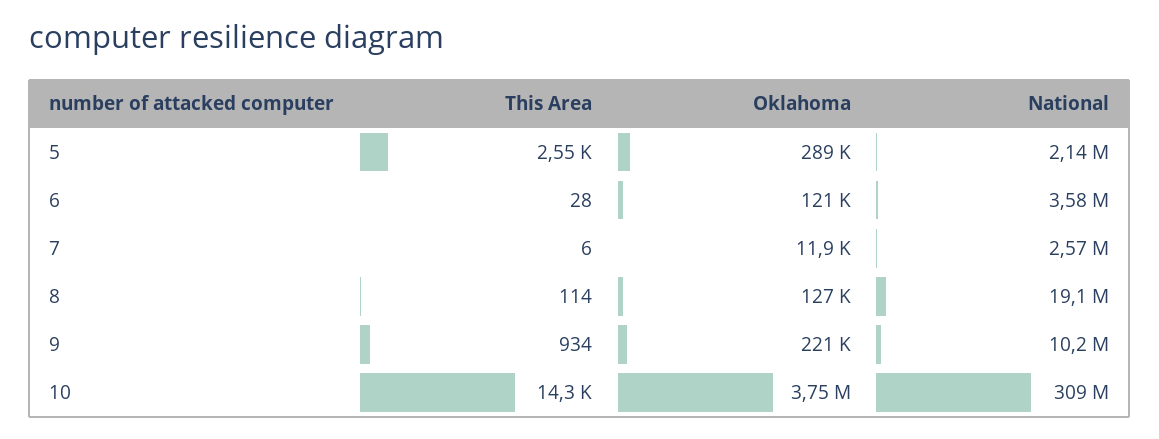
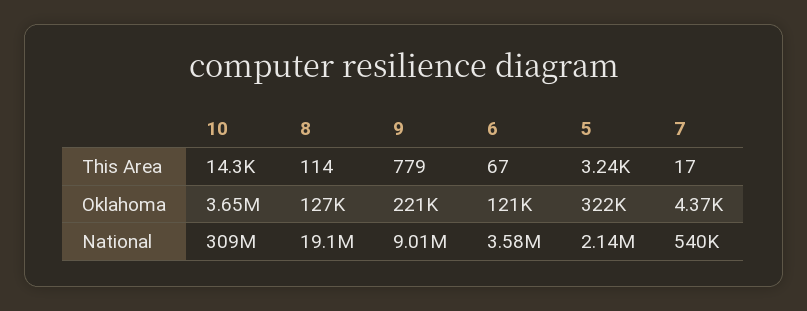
  {
    "This Area": {
-     "5": 2550,
+     "5": 3240,
-     "6": 28,
+     "6": 67,
-     "7": 6,
+     "7": 17,
      "8": 114,
-     "9": 934,
+     "9": 779,
      "10": 14300
    },
    "Oklahoma": {
-     "5": 289000,
+     "5": 322000,
      "6": 121000,
-     "7": 11900,
+     "7": 4370,
      "8": 127000,
      "9": 221000,
-     "10": 3750000
+     "10": 3650000
    },
    "National": {
      "5": 2140000,
      "6": 3580000,
-     "7": 2570000,
+     "7": 540000,
      "8": 19100000,
-     "9": 10200000,
+     "9": 9010000,
      "10": 309000000
    }
  }

